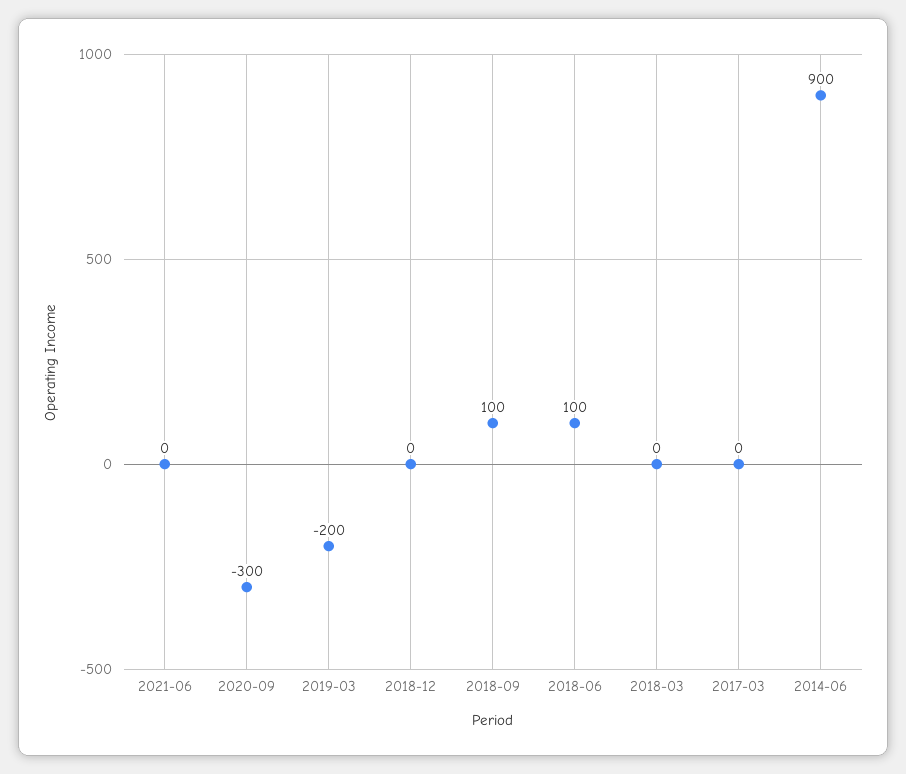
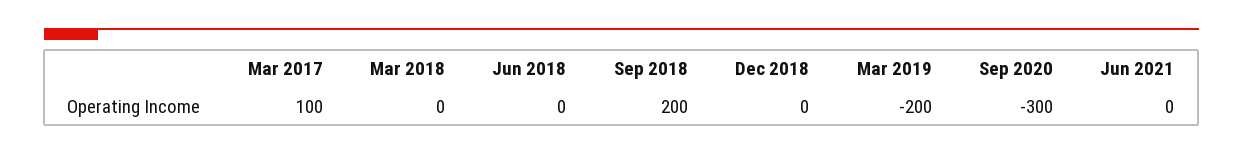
  {
    "2021-06": 0,
    "2020-09": -300,
    "2019-03": -200,
    "2018-12": 0,
-   "2018-09": 100,
+   "2018-09": 200,
-   "2018-06": 100,
+   "2018-06": 0,
    "2018-03": 0,
-   "2017-03": 0,
+   "2017-03": 100
-   "2014-06": 900
  }

